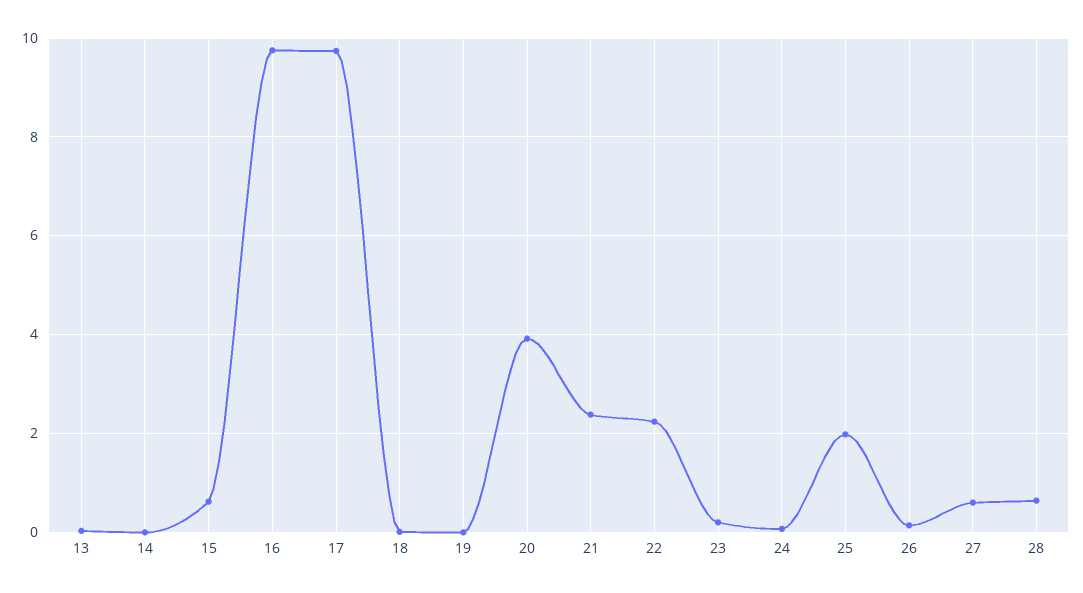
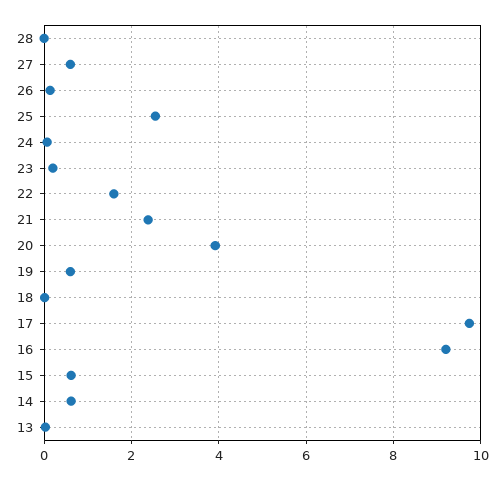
  {
    "13": 0,
-   "14": 0,
+   "14": 0.6,
    "15": 0.6,
-   "16": 9.8,
+   "16": 9.2,
    "17": 9.8,
    "18": 0,
-   "19": 0,
+   "19": 0.6,
    "20": 4,
    "21": 2.4,
-   "22": 2.2,
+   "22": 1.6,
    "23": 0.2,
    "24": 0,
-   "25": 2,
+   "25": 2.6,
    "26": 0.2,
    "27": 0.6,
-   "28": 0.6
+   "28": 0
  }

